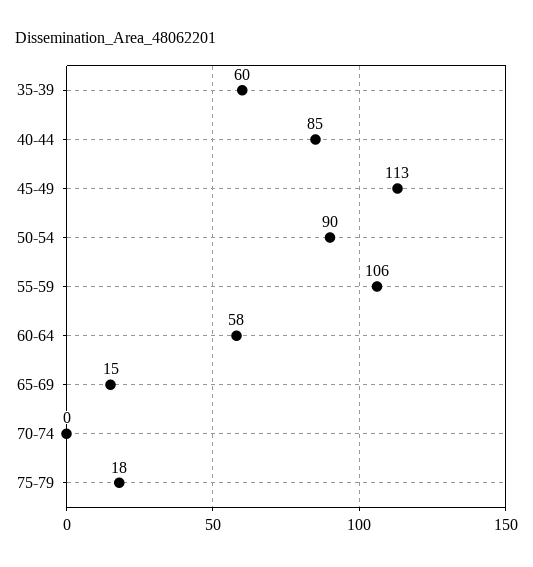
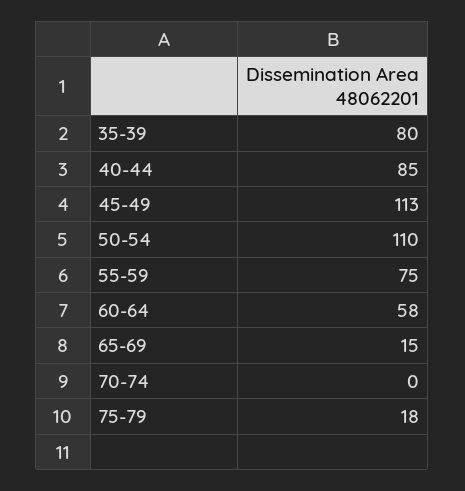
  {
-   "35-39": 60,
+   "35-39": 80,
    "40-44": 85,
    "45-49": 113,
-   "50-54": 90,
+   "50-54": 110,
-   "55-59": 106,
+   "55-59": 75,
    "60-64": 58,
    "65-69": 15,
    "70-74": 0,
    "75-79": 18
  }

